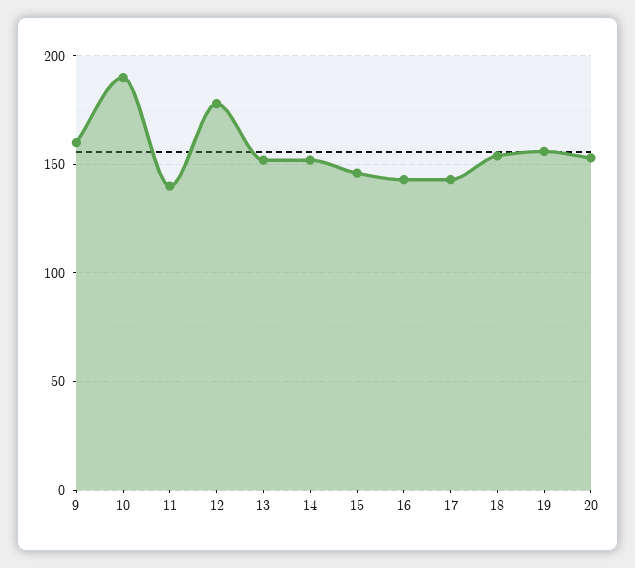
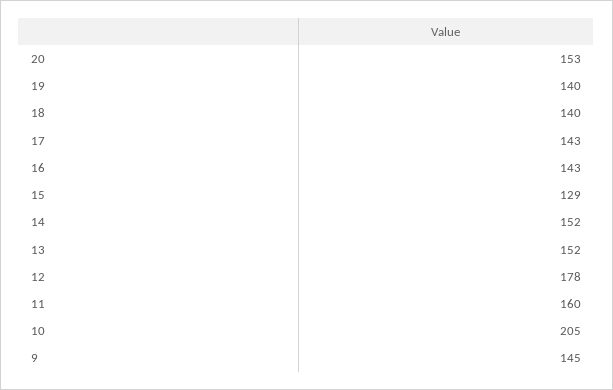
  {
-   "9": 160,
+   "9": 145,
-   "10": 190,
+   "10": 205,
-   "11": 140,
+   "11": 160,
    "12": 178,
    "13": 152,
    "14": 152,
-   "15": 145,
+   "15": 129,
    "16": 143,
    "17": 143,
-   "18": 155,
+   "18": 140,
-   "19": 155,
+   "19": 140,
    "20": 153
  }

